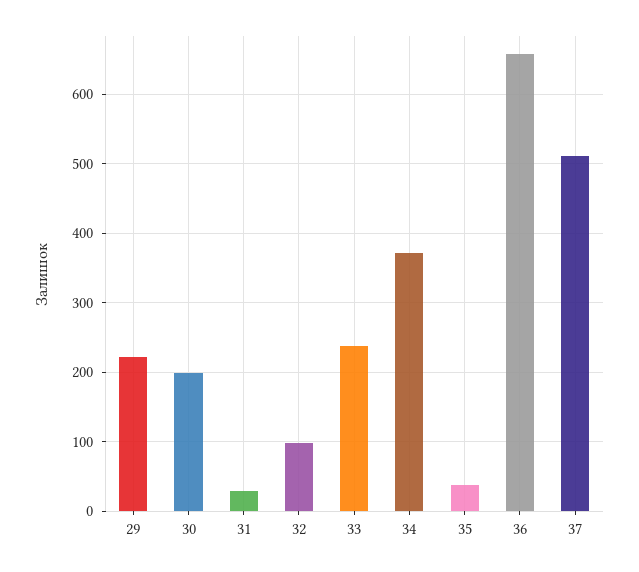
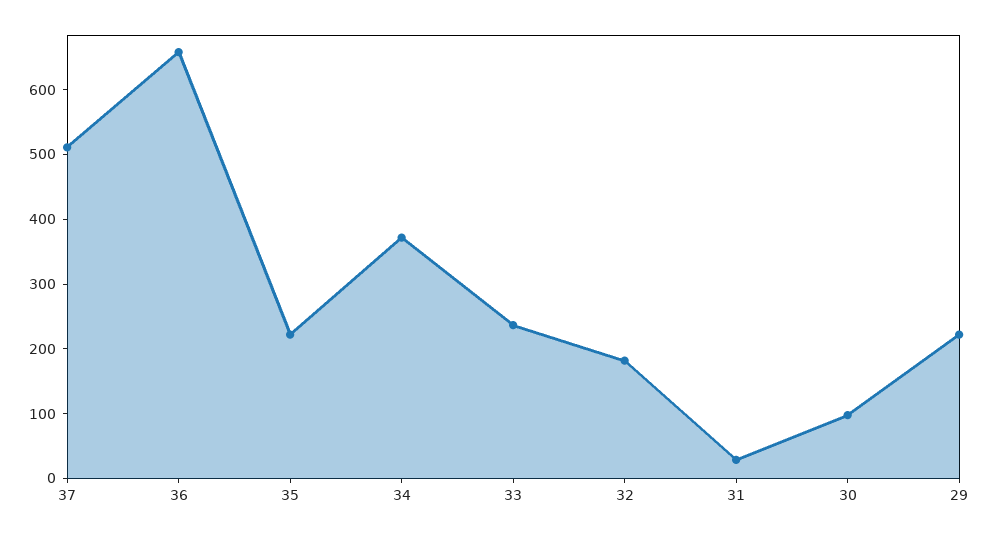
  {
    "29": 220,
-   "30": 200,
+   "30": 100,
    "31": 30,
-   "32": 100,
+   "32": 180,
    "33": 240,
    "34": 370,
-   "35": 40,
+   "35": 220,
    "36": 660,
    "37": 510
  }

